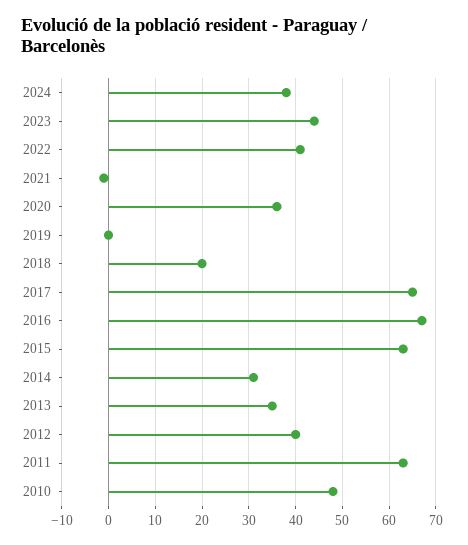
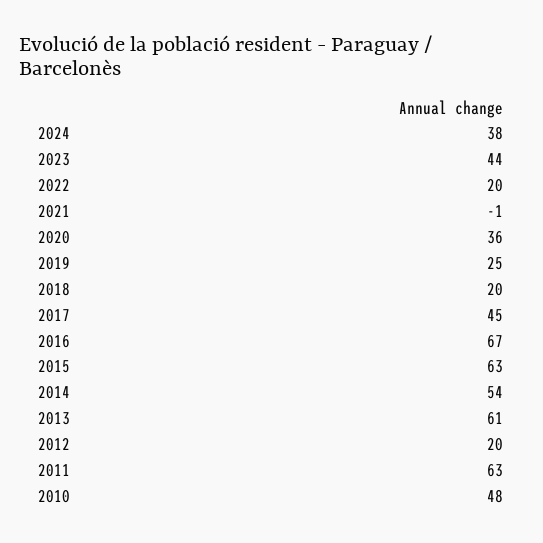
  {
    "2024": 38,
    "2023": 44,
-   "2022": 40,
+   "2022": 20,
    "2021": -1,
    "2020": 36,
-   "2019": 0,
+   "2019": 25,
    "2018": 20,
-   "2017": 65,
+   "2017": 45,
    "2016": 67,
    "2015": 63,
-   "2014": 30,
+   "2014": 54,
-   "2013": 35,
+   "2013": 61,
-   "2012": 40,
+   "2012": 20,
    "2011": 63,
    "2010": 48
  }

